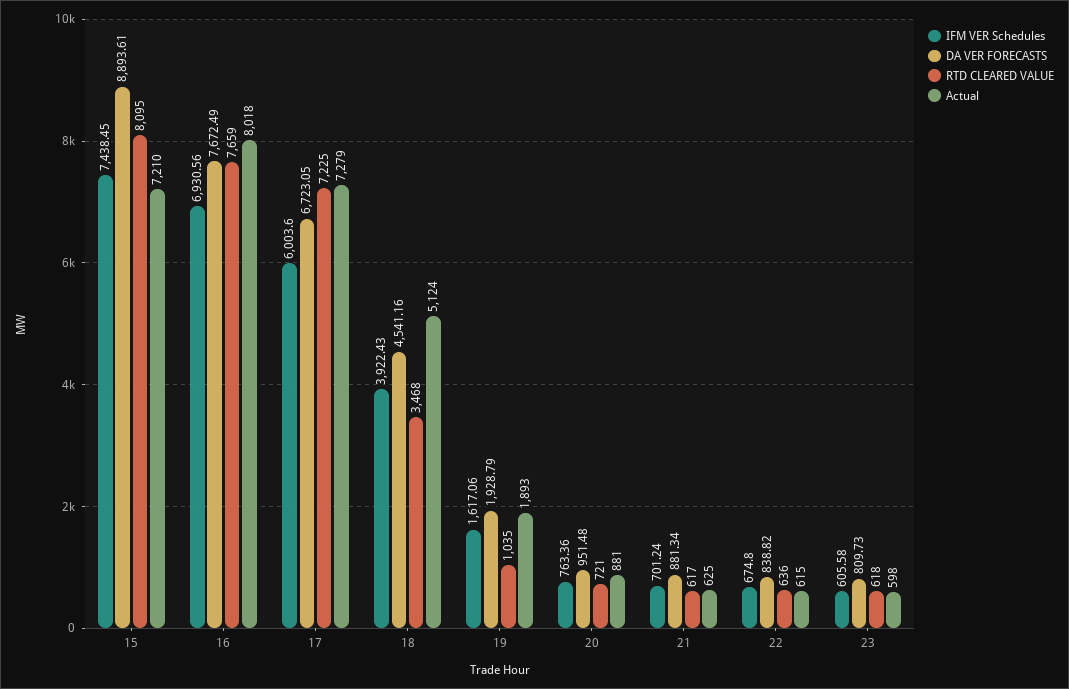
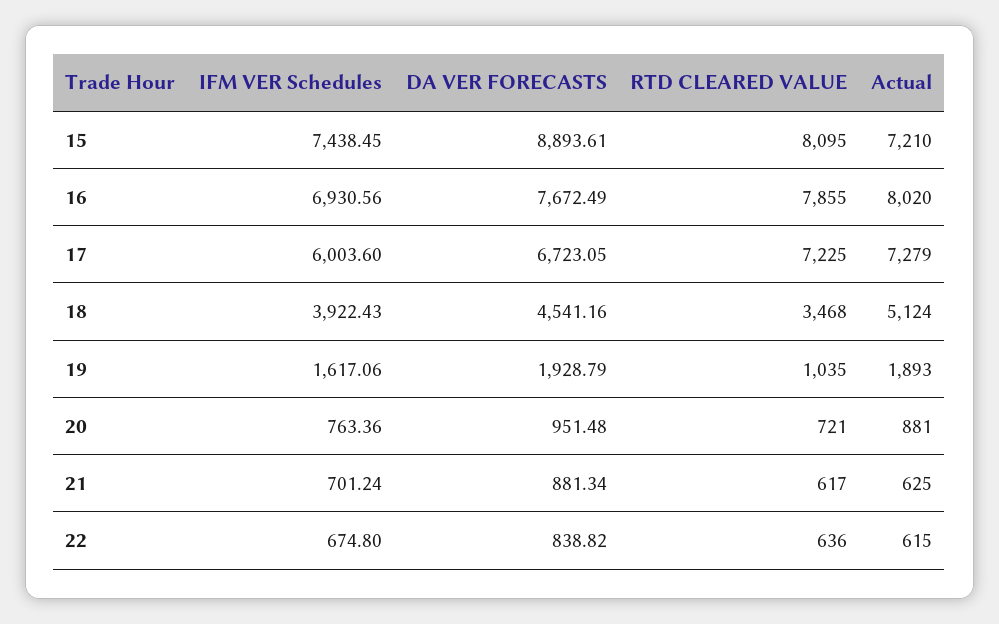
  {
    "IFM VER Schedules": {
      "15": 7438.45,
      "16": 6930.56,
      "17": 6003.6,
      "18": 3922.43,
      "19": 1617.06,
      "20": 763.36,
      "21": 701.24,
-     "22": 674.8,
+     "22": 674.8
-     "23": 605.58
    },
    "DA VER FORECASTS": {
      "15": 8893.61,
      "16": 7672.49,
      "17": 6723.05,
      "18": 4541.16,
      "19": 1928.79,
      "20": 951.48,
      "21": 881.34,
-     "22": 838.82,
+     "22": 838.82
-     "23": 809.73
    },
    "RTD CLEARED VALUE": {
      "15": 8095,
-     "16": 7659,
+     "16": 7855,
      "17": 7225,
      "18": 3468,
      "19": 1035,
      "20": 721,
      "21": 617,
-     "22": 636,
+     "22": 636
-     "23": 618
    },
    "Actual": {
      "15": 7210,
-     "16": 8018,
+     "16": 8020,
      "17": 7279,
      "18": 5124,
      "19": 1893,
      "20": 881,
      "21": 625,
-     "22": 615,
+     "22": 615
-     "23": 598
    }
  }

